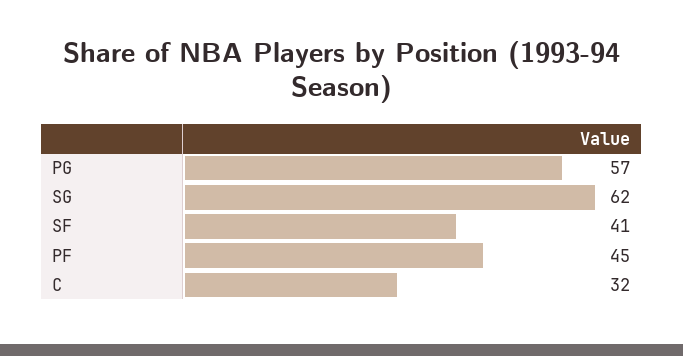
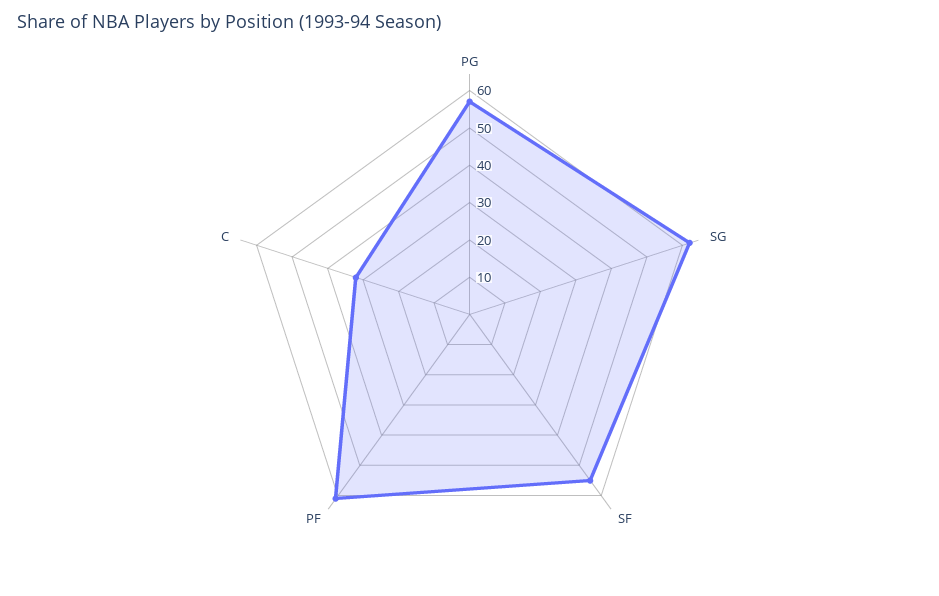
  {
    "PG": 57,
    "SG": 62,
-   "SF": 41,
+   "SF": 55,
-   "PF": 45,
+   "PF": 60,
    "C": 32
  }

